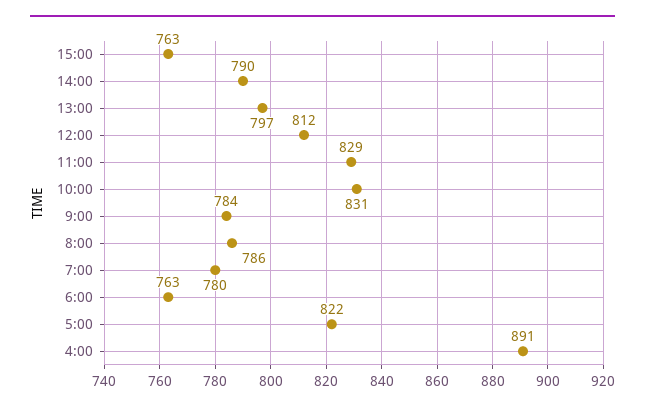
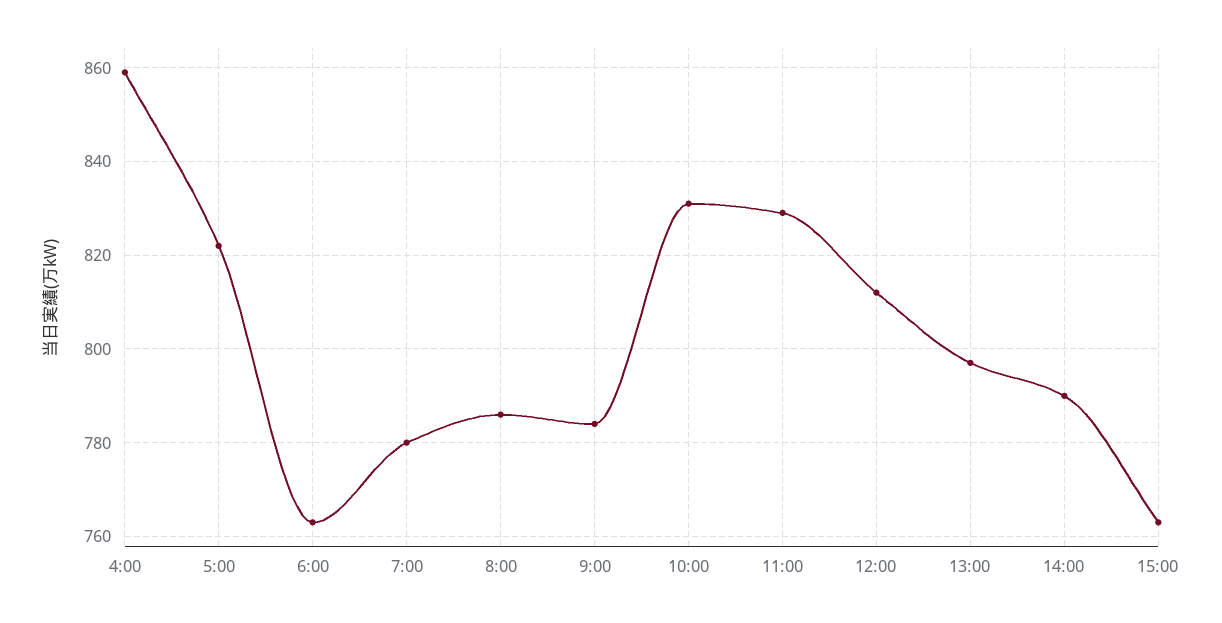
  {
    "15:00": 763,
    "14:00": 790,
    "13:00": 797,
    "12:00": 812,
    "11:00": 829,
    "10:00": 831,
    "9:00": 784,
    "8:00": 786,
    "7:00": 780,
    "6:00": 763,
    "5:00": 822,
-   "4:00": 891
+   "4:00": 860
  }

